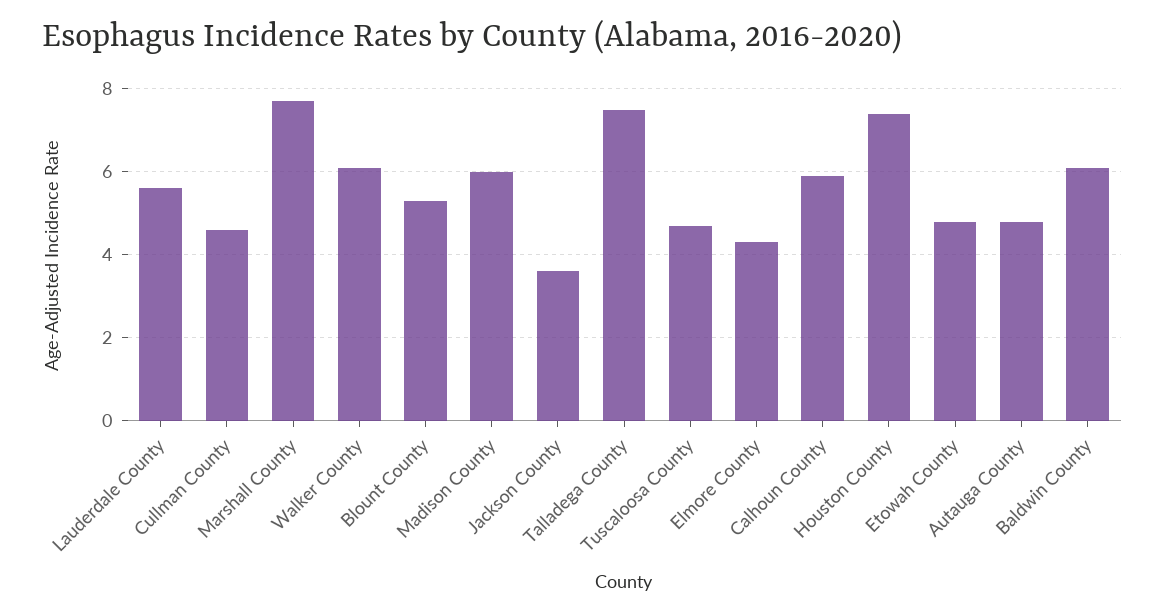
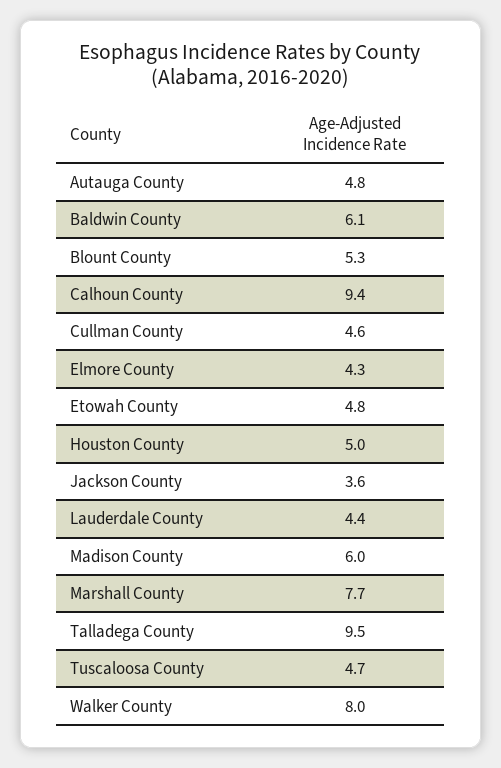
  {
-   "Lauderdale County": 5.5,
+   "Lauderdale County": 4.4,
    "Cullman County": 4.6,
    "Marshall County": 7.7,
-   "Walker County": 6,
+   "Walker County": 8,
    "Blount County": 5.3,
    "Madison County": 6,
    "Jackson County": 3.6,
-   "Talladega County": 7.5,
+   "Talladega County": 9.5,
    "Tuscaloosa County": 4.7,
    "Elmore County": 4.3,
-   "Calhoun County": 6,
+   "Calhoun County": 9.4,
-   "Houston County": 7.5,
+   "Houston County": 5,
    "Etowah County": 4.8,
    "Autauga County": 4.8,
    "Baldwin County": 6.1
  }

